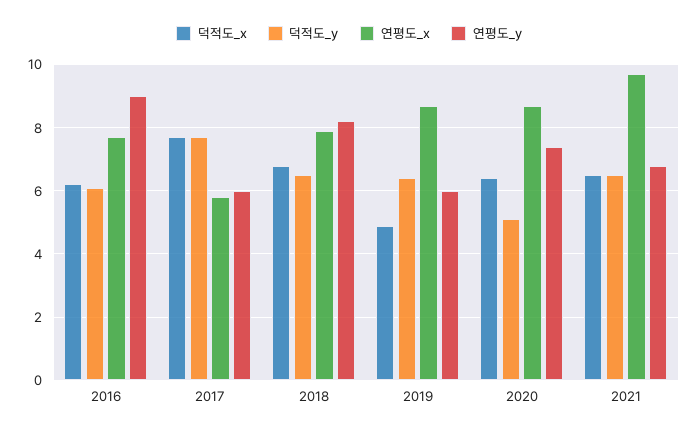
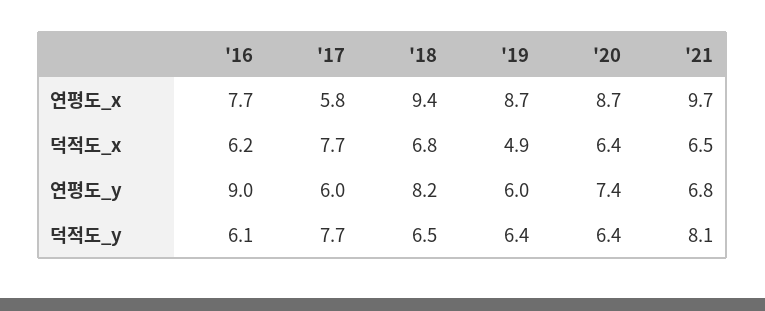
  {
    "덕적도_x": {
      "2016": 6.2,
      "2017": 7.7,
      "2018": 6.8,
      "2019": 4.9,
      "2020": 6.4,
      "2021": 6.5
    },
    "덕적도_y": {
      "2016": 6.1,
      "2017": 7.7,
      "2018": 6.5,
      "2019": 6.4,
-     "2020": 5,
+     "2020": 6.4,
-     "2021": 6.5
+     "2021": 8.1
    },
    "연평도_x": {
      "2016": 7.7,
      "2017": 5.8,
-     "2018": 8,
+     "2018": 9.4,
      "2019": 8.7,
      "2020": 8.7,
      "2021": 9.7
    },
    "연평도_y": {
      "2016": 9,
      "2017": 6,
      "2018": 8.2,
      "2019": 6,
      "2020": 7.4,
      "2021": 6.8
    }
  }

